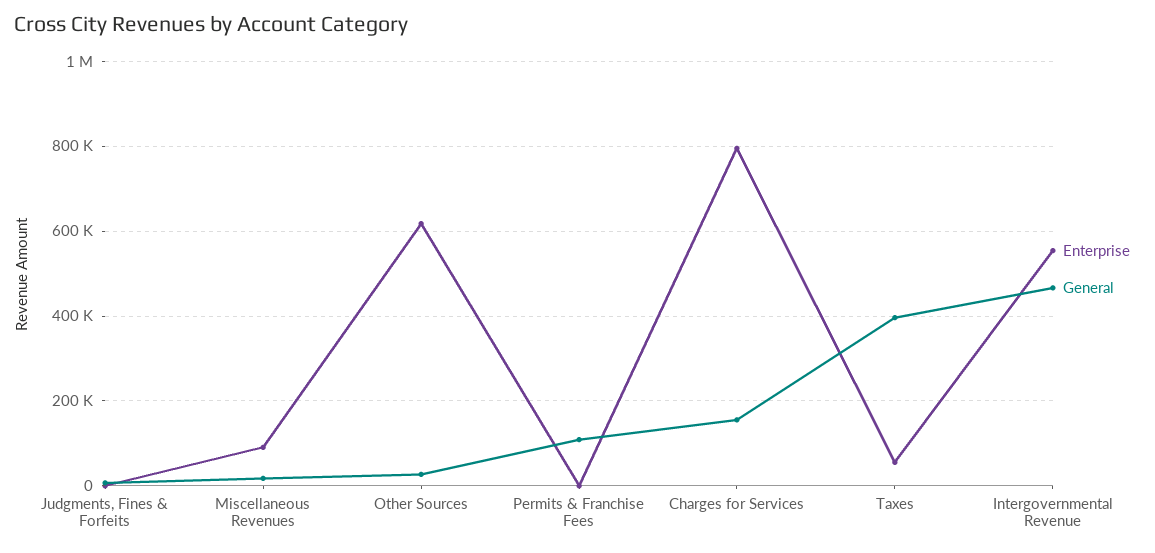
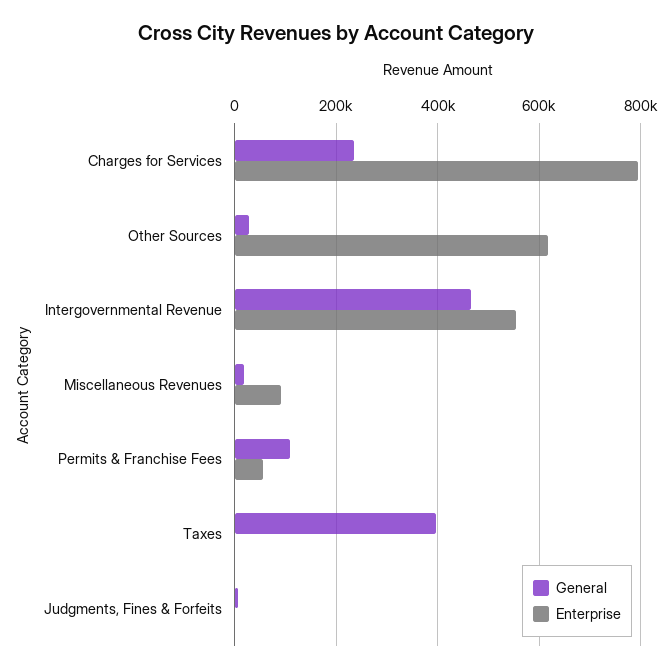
  {
    "Enterprise": {
      "Judgments, Fines & Forfeits": 0,
      "Miscellaneous Revenues": 100000,
      "Other Sources": 620000,
-     "Permits & Franchise Fees": 0,
+     "Permits & Franchise Fees": 60000,
      "Charges for Services": 800000,
-     "Taxes": 60000,
+     "Taxes": 0,
      "Intergovernmental Revenue": 560000
    },
    "General": {
      "Judgments, Fines & Forfeits": 0,
      "Miscellaneous Revenues": 20000,
      "Other Sources": 20000,
      "Permits & Franchise Fees": 100000,
-     "Charges for Services": 160000,
+     "Charges for Services": 240000,
      "Taxes": 400000,
      "Intergovernmental Revenue": 460000
    }
  }

